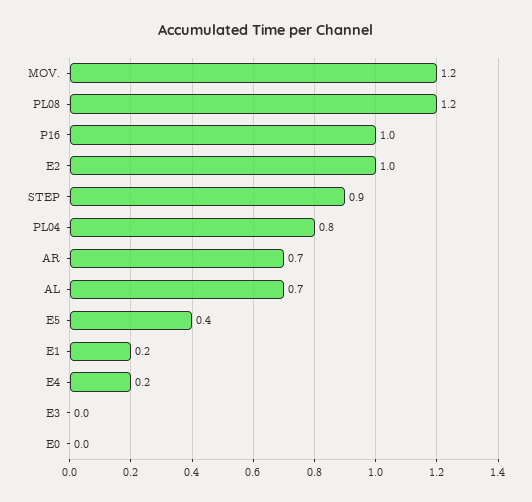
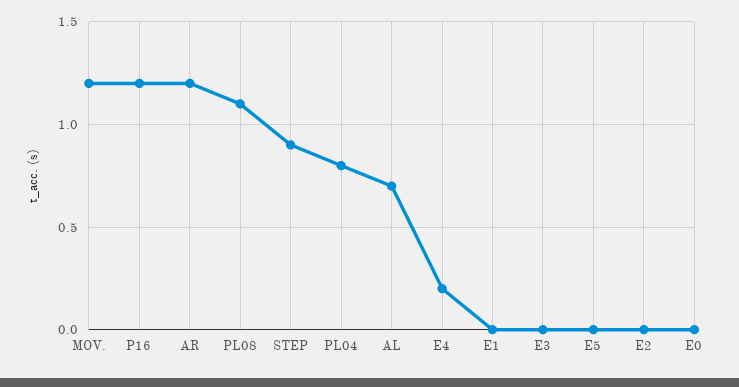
  {
    "MOV.": 1.2,
-   "PL08": 1.2,
+   "PL08": 1.1,
-   "P16": 1,
+   "P16": 1.2,
-   "E2": 1,
+   "E2": 0,
    "STEP": 0.9,
    "PL04": 0.8,
-   "AR": 0.7,
+   "AR": 1.2,
    "AL": 0.7,
-   "E5": 0.4,
+   "E5": 0,
-   "E1": 0.2,
+   "E1": 0,
    "E4": 0.2,
    "E3": 0,
    "E0": 0
  }

